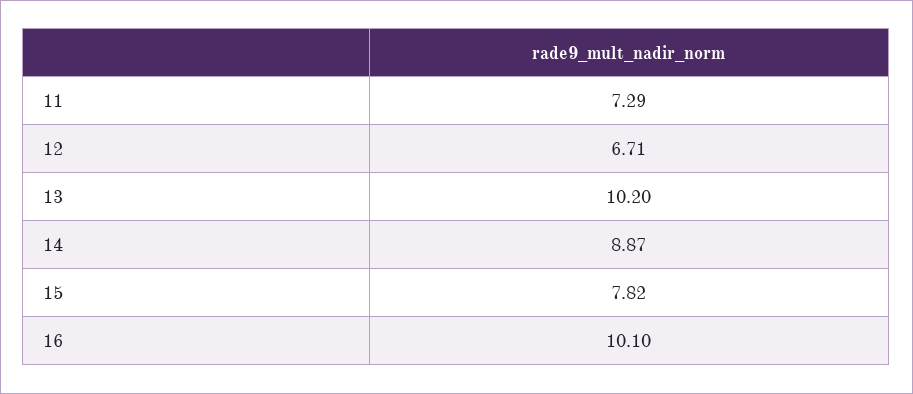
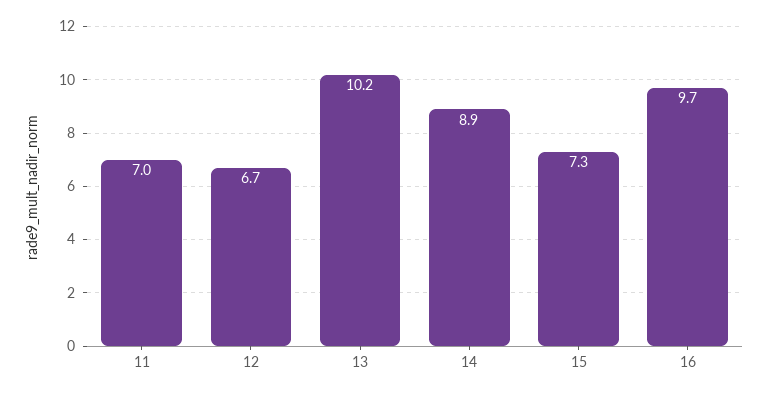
  {
-   "11": 7.29,
+   "11": 7,
    "12": 6.71,
    "13": 10.2,
    "14": 8.87,
-   "15": 7.82,
+   "15": 7.3,
-   "16": 10.1
+   "16": 9.7
  }

